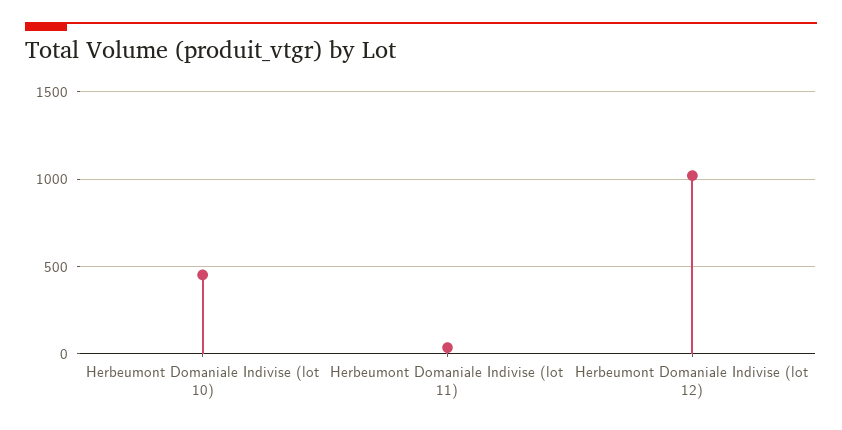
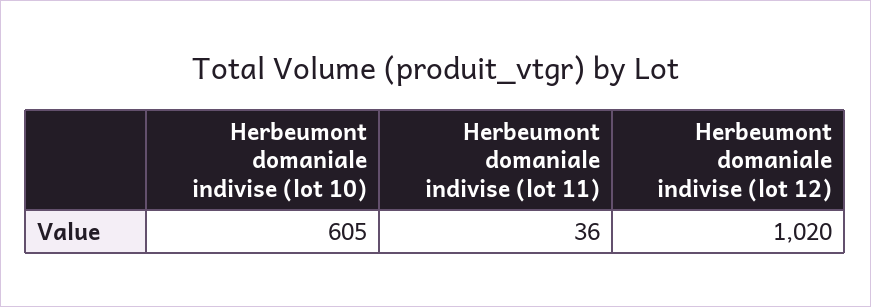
  {
-   "Herbeumont Domaniale Indivise (lot 10)": 450,
+   "Herbeumont Domaniale Indivise (lot 10)": 605,
    "Herbeumont Domaniale Indivise (lot 11)": 36,
    "Herbeumont Domaniale Indivise (lot 12)": 1020
  }

